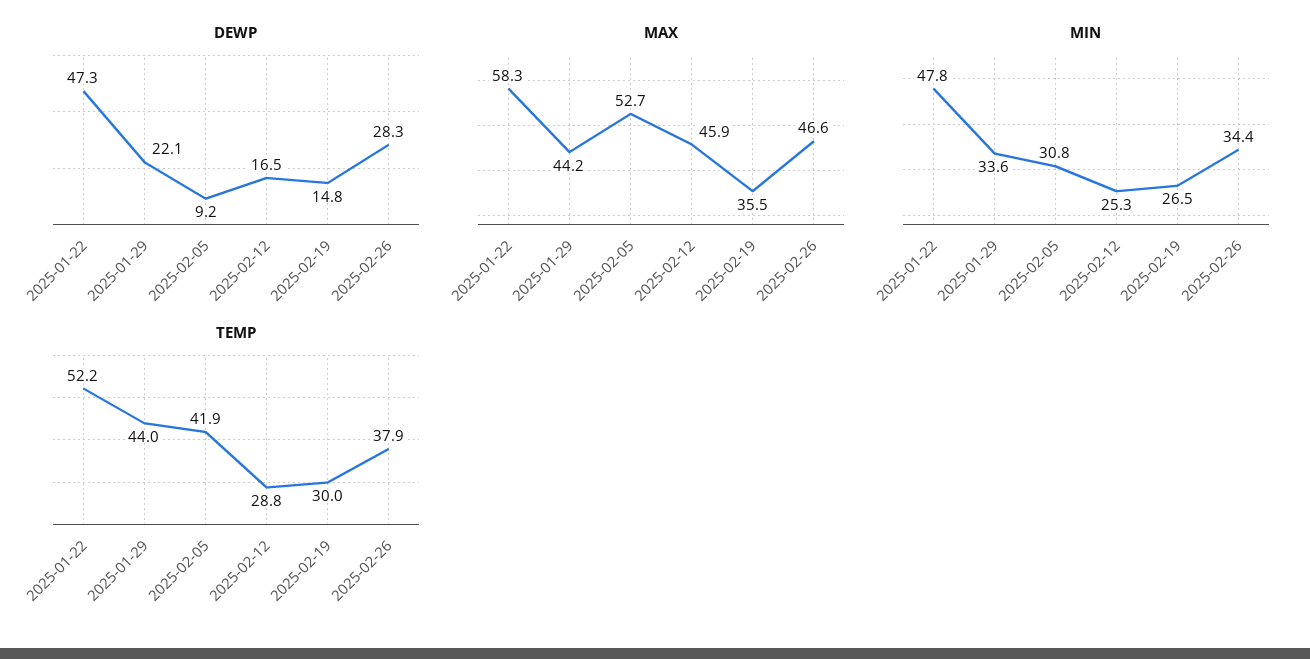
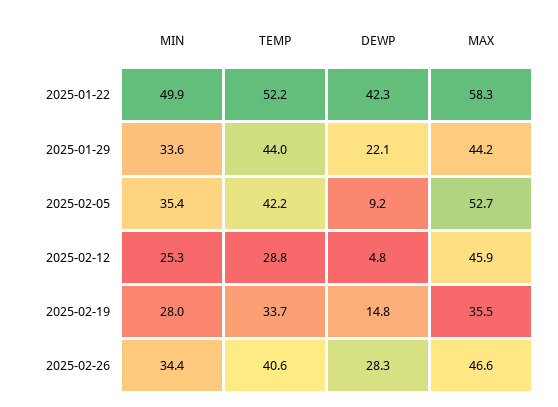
  {
    "DEWP": {
-     "2025-01-22": 47.3,
+     "2025-01-22": 42.3,
      "2025-01-29": 22.1,
      "2025-02-05": 9.2,
-     "2025-02-12": 16.5,
+     "2025-02-12": 4.8,
      "2025-02-19": 14.8,
      "2025-02-26": 28.3
    },
    "MAX": {
      "2025-01-22": 58.3,
      "2025-01-29": 44.2,
      "2025-02-05": 52.7,
      "2025-02-12": 45.9,
      "2025-02-19": 35.5,
      "2025-02-26": 46.6
    },
    "MIN": {
-     "2025-01-22": 47.8,
+     "2025-01-22": 49.9,
      "2025-01-29": 33.6,
-     "2025-02-05": 30.8,
+     "2025-02-05": 35.4,
      "2025-02-12": 25.3,
-     "2025-02-19": 26.5,
+     "2025-02-19": 28,
      "2025-02-26": 34.4
    },
    "TEMP": {
      "2025-01-22": 52.2,
      "2025-01-29": 44,
-     "2025-02-05": 41.9,
+     "2025-02-05": 42.2,
      "2025-02-12": 28.8,
-     "2025-02-19": 30,
+     "2025-02-19": 33.7,
-     "2025-02-26": 37.9
+     "2025-02-26": 40.6
    }
  }

